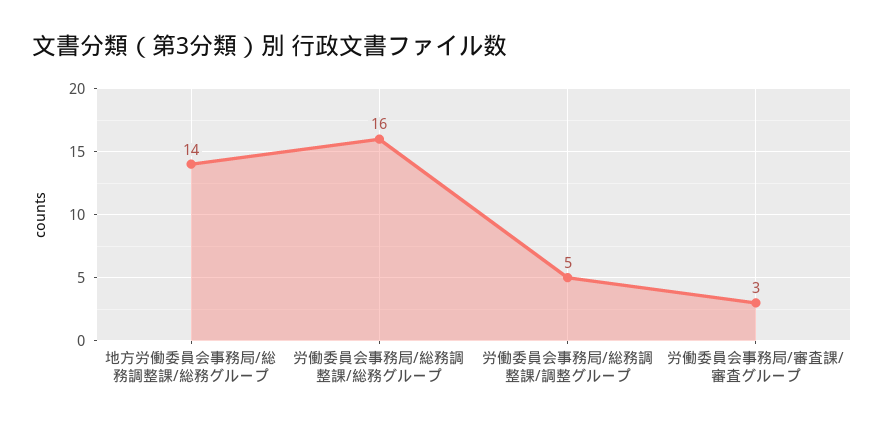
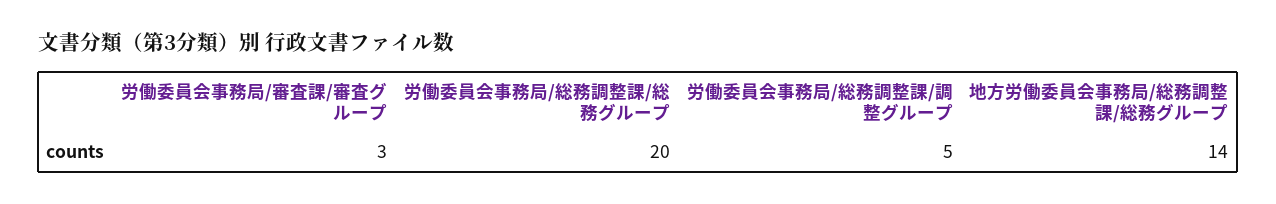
  {
    "地方労働委員会事務局/総務調整課/総務グループ": 14,
-   "労働委員会事務局/総務調整課/総務グループ": 16,
+   "労働委員会事務局/総務調整課/総務グループ": 20,
    "労働委員会事務局/総務調整課/調整グループ": 5,
    "労働委員会事務局/審査課/審査グループ": 3
  }

